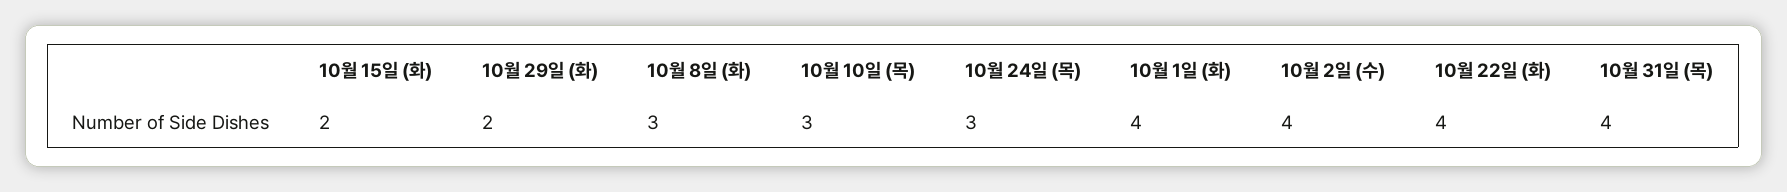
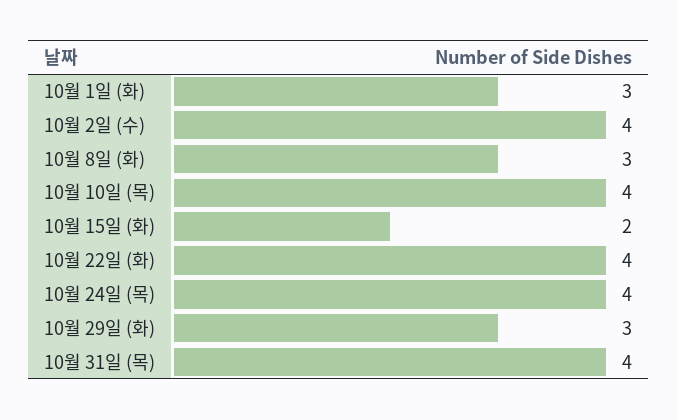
  {
    "10월 15일 (화)": 2,
-   "10월 29일 (화)": 2,
+   "10월 29일 (화)": 3,
    "10월 8일 (화)": 3,
-   "10월 10일 (목)": 3,
+   "10월 10일 (목)": 4,
-   "10월 24일 (목)": 3,
+   "10월 24일 (목)": 4,
-   "10월 1일 (화)": 4,
+   "10월 1일 (화)": 3,
    "10월 2일 (수)": 4,
    "10월 22일 (화)": 4,
    "10월 31일 (목)": 4
  }

